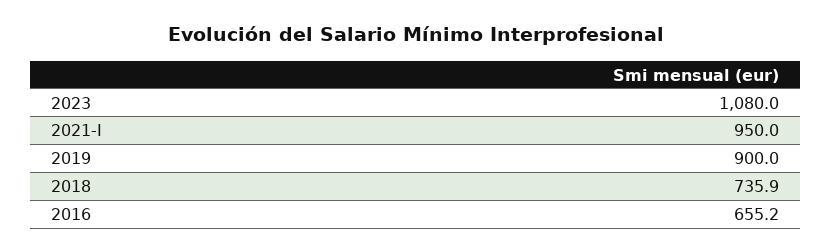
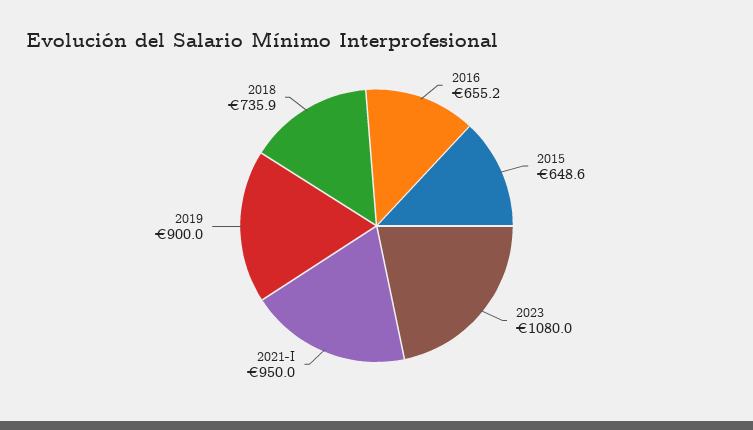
  {
    "2023": 1080,
    "2021-I": 950,
    "2019": 900,
    "2018": 735.9,
-   "2016": 655.2
+   "2016": 655.2,
+   "2015": 648.6
  }

